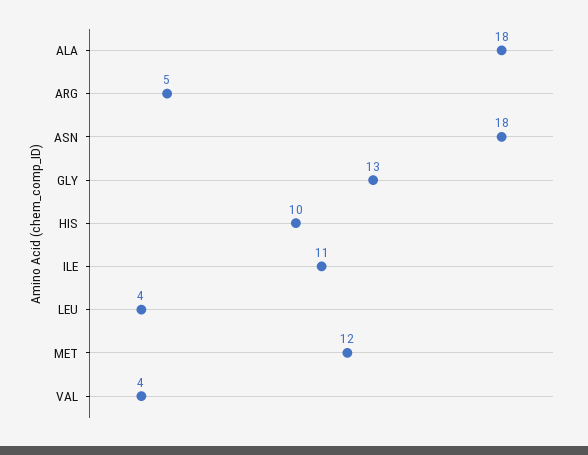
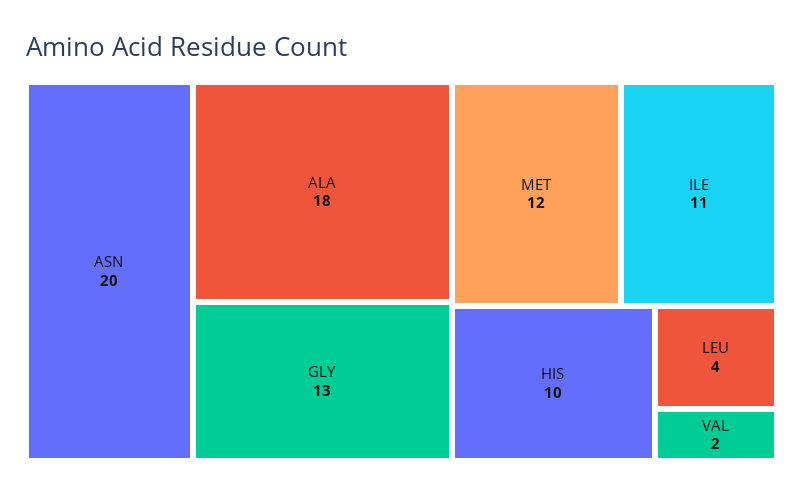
  {
    "ALA": 18,
-   "ARG": 5,
-   "ASN": 18,
+   "ASN": 20,
    "GLY": 13,
    "HIS": 10,
    "ILE": 11,
    "LEU": 4,
    "MET": 12,
-   "VAL": 4
+   "VAL": 2
  }

